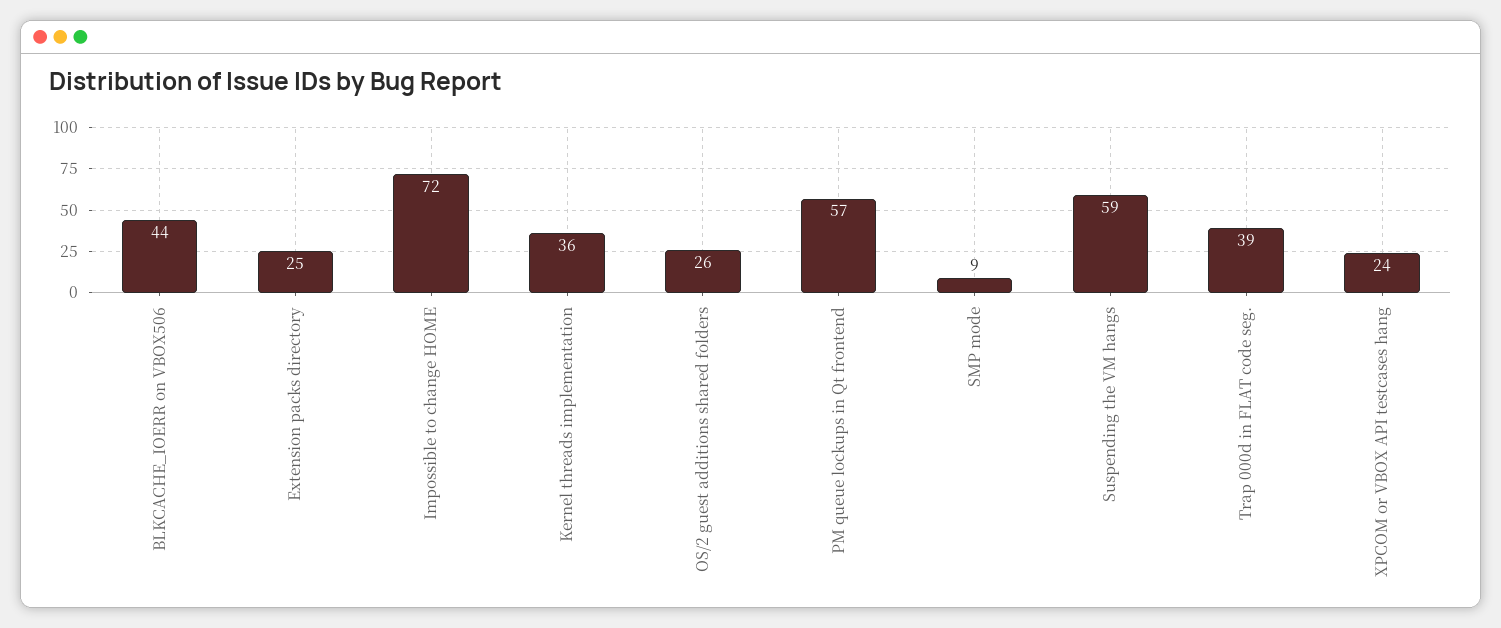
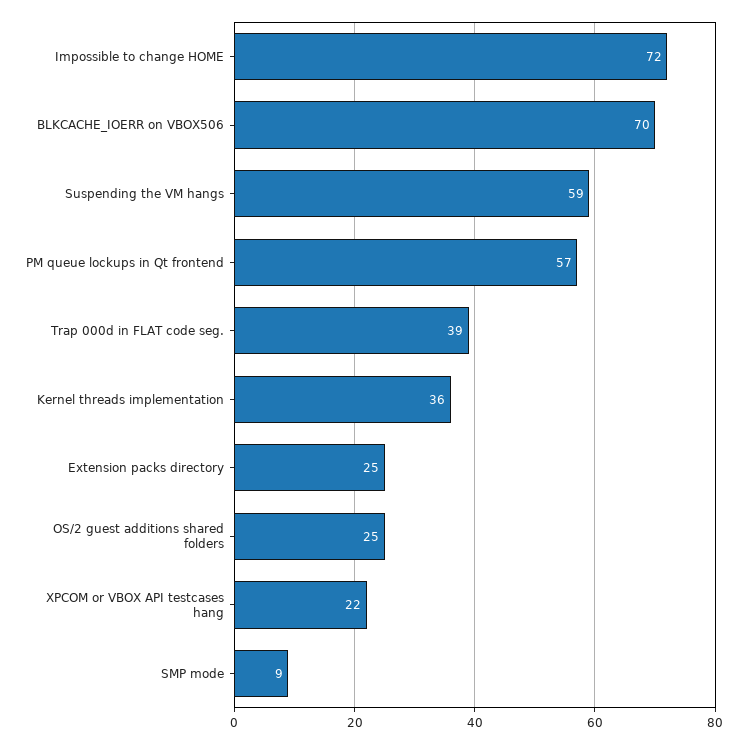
  {
-   "BLKCACHE_IOERR on VBOX506": 44,
+   "BLKCACHE_IOERR on VBOX506": 70,
    "Extension packs directory": 25,
    "Impossible to change HOME": 72,
    "Kernel threads implementation": 36,
-   "OS/2 guest additions shared folders": 26,
+   "OS/2 guest additions shared folders": 25,
    "PM queue lockups in Qt frontend": 57,
    "SMP mode": 9,
    "Suspending the VM hangs": 59,
    "Trap 000d in FLAT code seg.": 39,
-   "XPCOM or VBOX API testcases hang": 24
+   "XPCOM or VBOX API testcases hang": 22
  }

